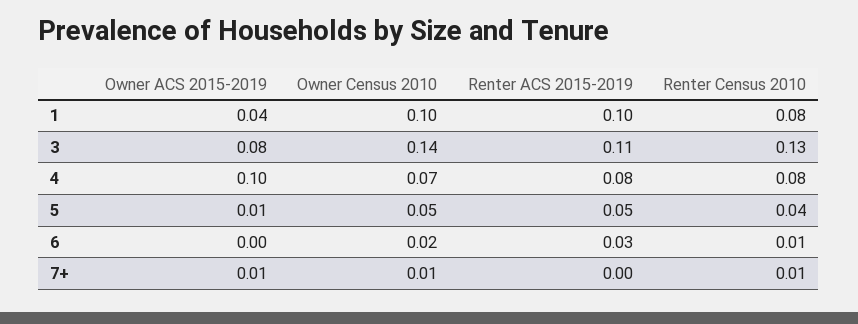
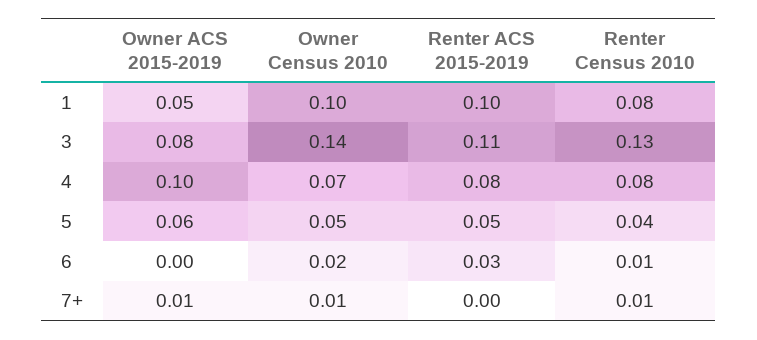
  {
    "Owner ACS 2015-2019": {
-     "1": 0.04,
+     "1": 0.05,
      "3": 0.08,
      "4": 0.1,
-     "5": 0.01,
+     "5": 0.06,
      "6": 0,
      "7+": 0.01
    },
    "Owner Census 2010": {
      "1": 0.1,
      "3": 0.14,
      "4": 0.07,
      "5": 0.05,
      "6": 0.02,
      "7+": 0.01
    },
    "Renter ACS 2015-2019": {
      "1": 0.1,
      "3": 0.11,
      "4": 0.08,
      "5": 0.05,
      "6": 0.03,
      "7+": 0
    },
    "Renter Census 2010": {
      "1": 0.08,
      "3": 0.13,
      "4": 0.08,
      "5": 0.04,
      "6": 0.01,
      "7+": 0.01
    }
  }

